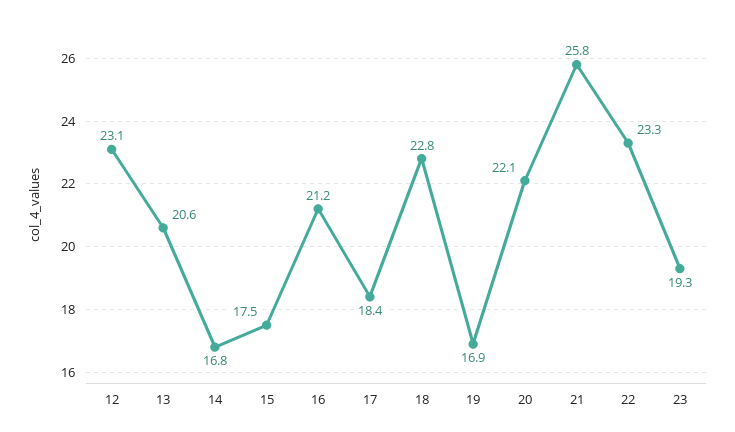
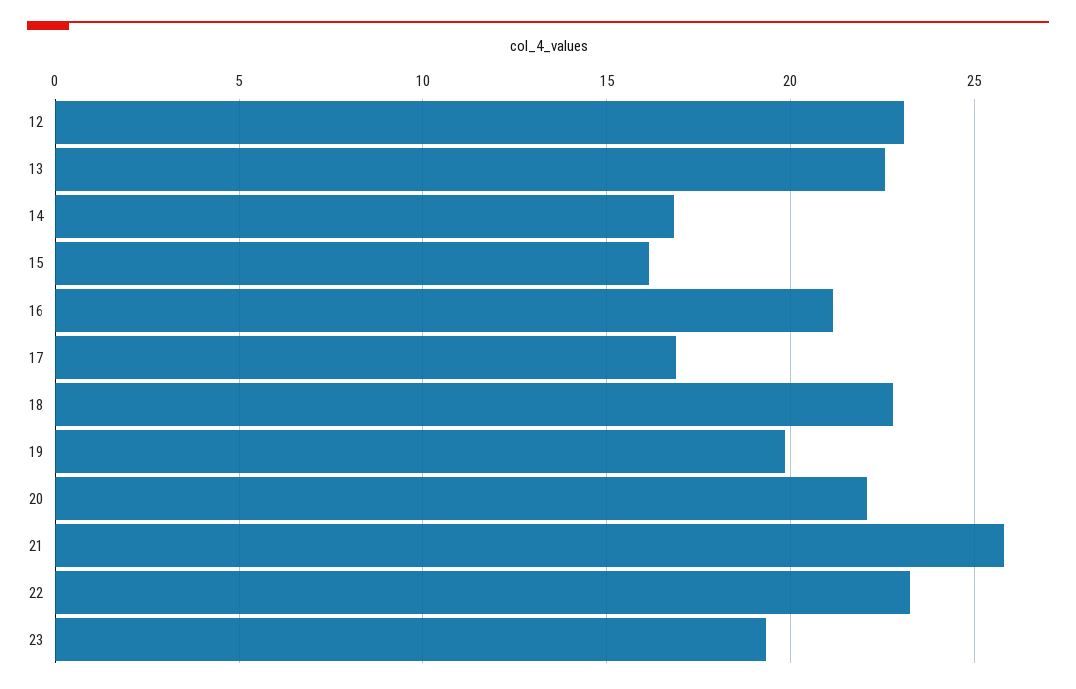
  {
    "12": 23.1,
-   "13": 20.6,
+   "13": 22.5,
    "14": 16.8,
-   "15": 17.5,
+   "15": 16,
    "16": 21.2,
-   "17": 18.4,
+   "17": 17,
    "18": 22.8,
-   "19": 16.9,
+   "19": 20,
    "20": 22.1,
    "21": 25.8,
    "22": 23.3,
    "23": 19.3
  }

